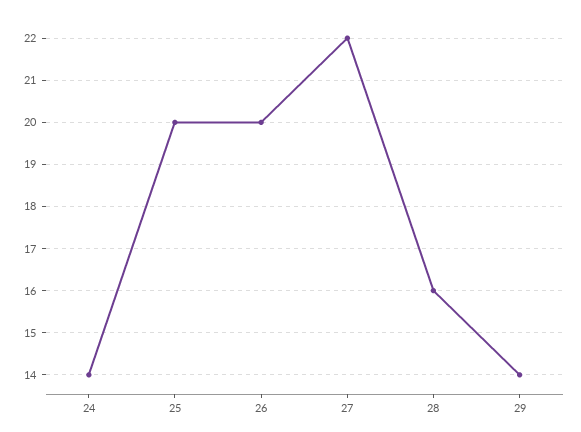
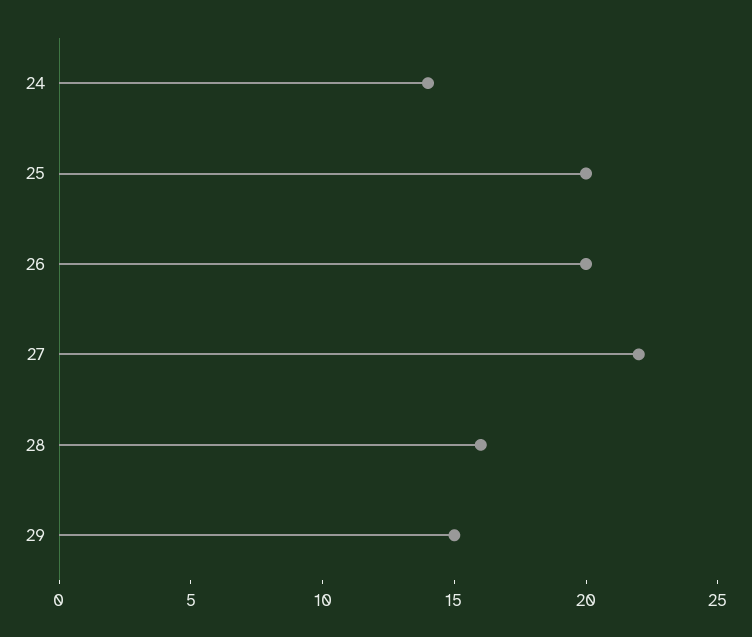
  {
    "24": 14,
    "25": 20,
    "26": 20,
    "27": 22,
    "28": 16,
-   "29": 14
+   "29": 15
  }

